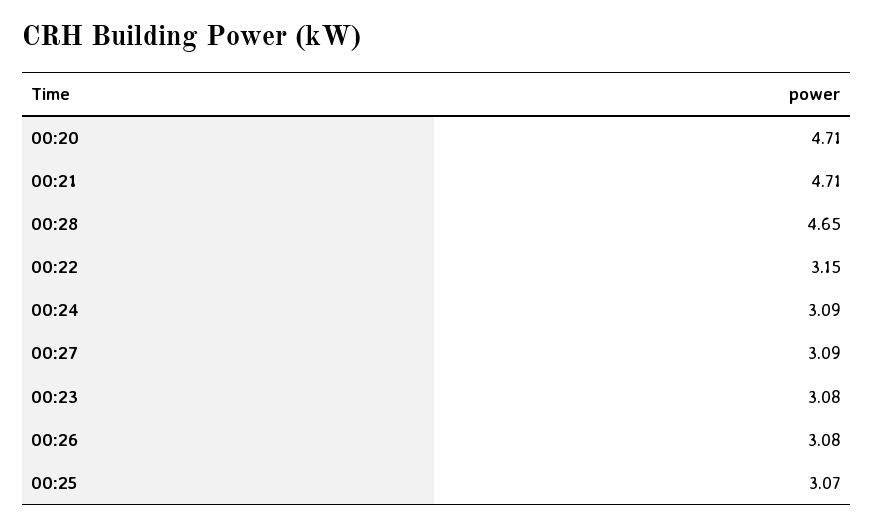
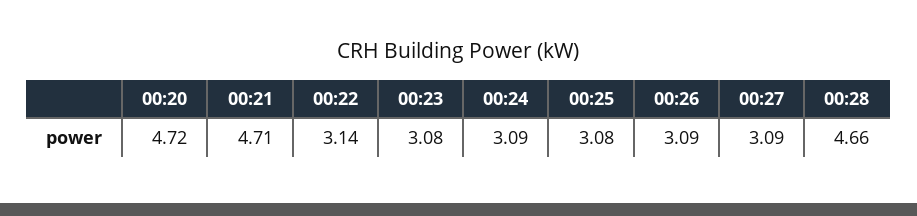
  {
-   "00:20": 4.71,
+   "00:20": 4.72,
    "00:21": 4.71,
-   "00:28": 4.65,
+   "00:28": 4.66,
-   "00:22": 3.15,
+   "00:22": 3.14,
    "00:24": 3.09,
    "00:27": 3.09,
    "00:23": 3.08,
-   "00:26": 3.08,
+   "00:26": 3.09,
-   "00:25": 3.07
+   "00:25": 3.08
  }

